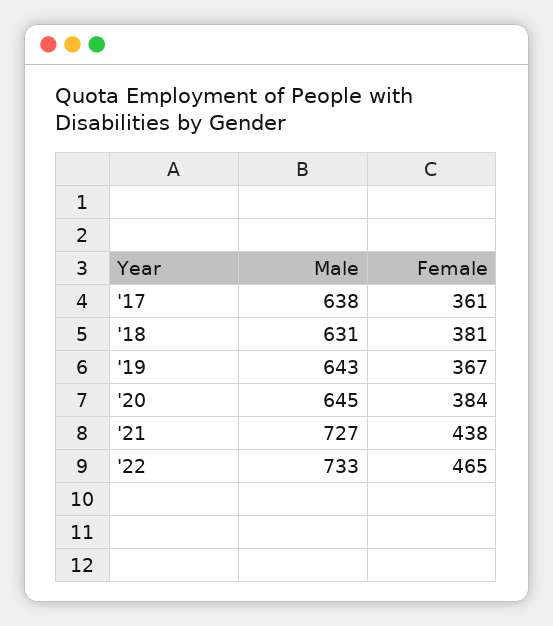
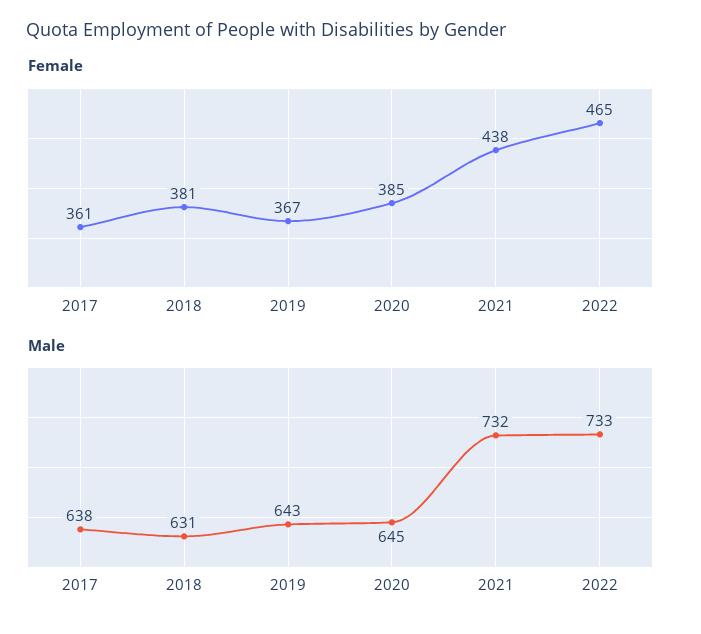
  {
    "Male": {
      "'17": 638,
      "'18": 631,
      "'19": 643,
      "'20": 645,
-     "'21": 727,
+     "'21": 732,
      "'22": 733
    },
    "Female": {
      "'17": 361,
      "'18": 381,
      "'19": 367,
-     "'20": 384,
+     "'20": 385,
      "'21": 438,
      "'22": 465
    }
  }

